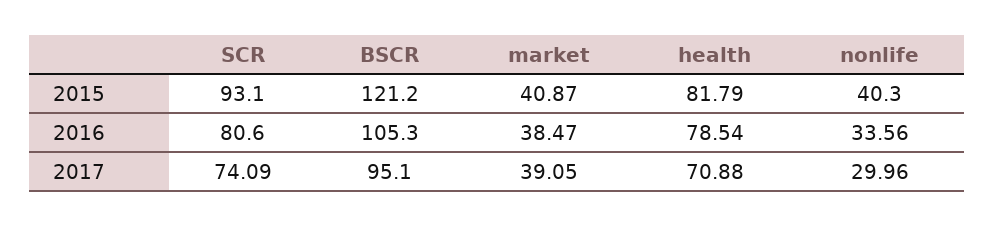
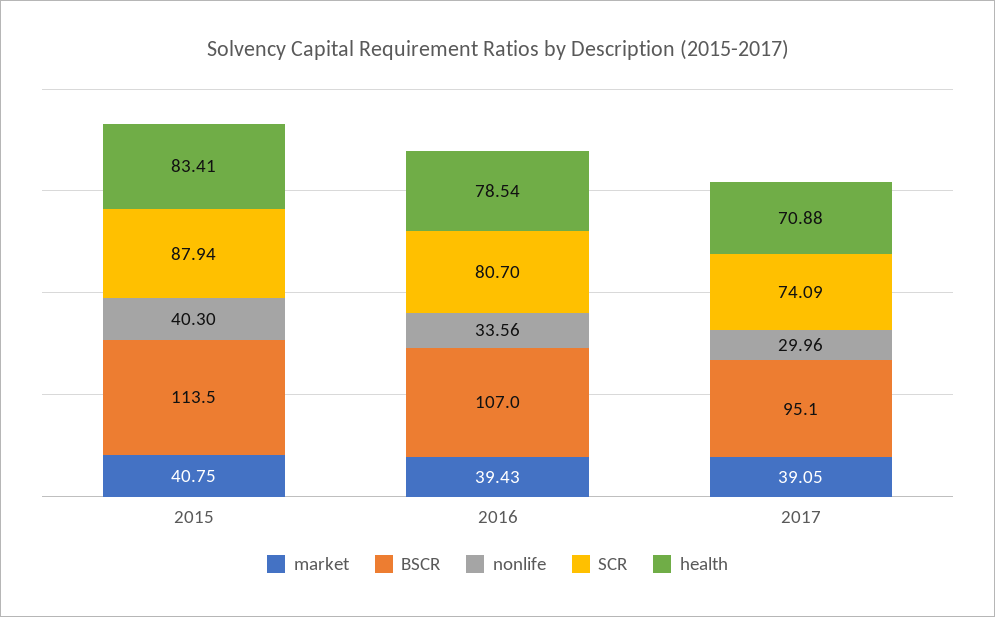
  {
    "SCR": {
-     "2015": 93.1,
+     "2015": 87.94,
-     "2016": 80.6,
+     "2016": 80.7,
      "2017": 74.09
    },
    "BSCR": {
-     "2015": 121.2,
+     "2015": 113.5,
-     "2016": 105.3,
+     "2016": 107,
      "2017": 95.1
    },
    "market": {
-     "2015": 40.87,
+     "2015": 40.75,
-     "2016": 38.47,
+     "2016": 39.43,
      "2017": 39.05
    },
    "health": {
-     "2015": 81.79,
+     "2015": 83.41,
      "2016": 78.54,
      "2017": 70.88
    },
    "nonlife": {
      "2015": 40.3,
      "2016": 33.56,
      "2017": 29.96
    }
  }

